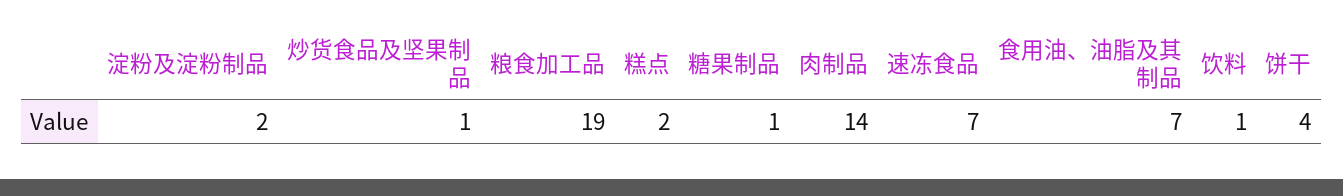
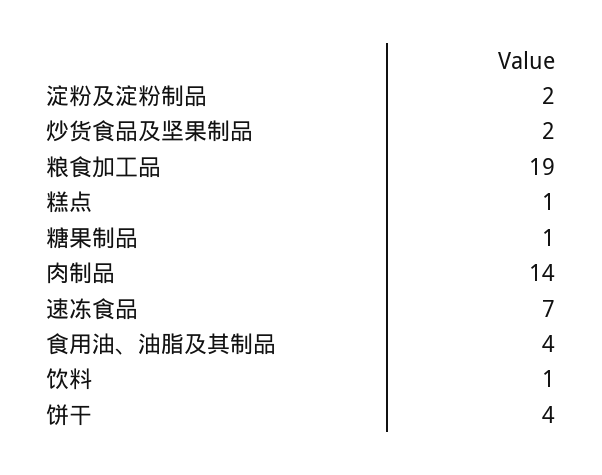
  {
    "淀粉及淀粉制品": 2,
-   "炒货食品及坚果制品": 1,
+   "炒货食品及坚果制品": 2,
    "粮食加工品": 19,
-   "糕点": 2,
+   "糕点": 1,
    "糖果制品": 1,
    "肉制品": 14,
    "速冻食品": 7,
-   "食用油、油脂及其制品": 7,
+   "食用油、油脂及其制品": 4,
    "饮料": 1,
    "饼干": 4
  }

